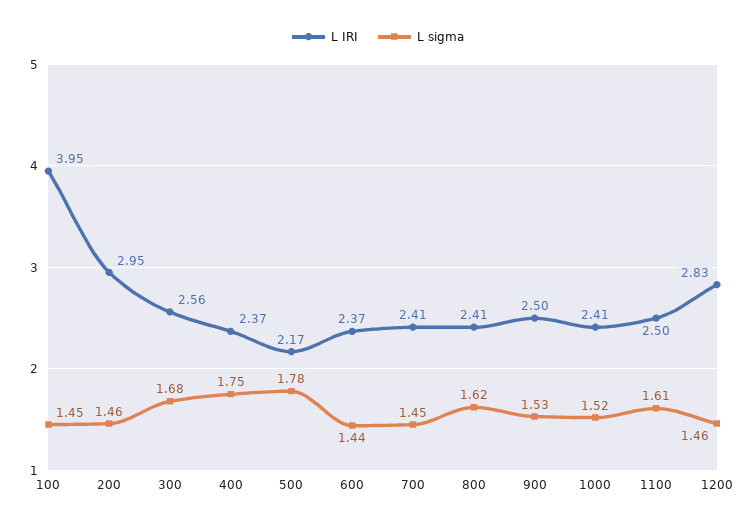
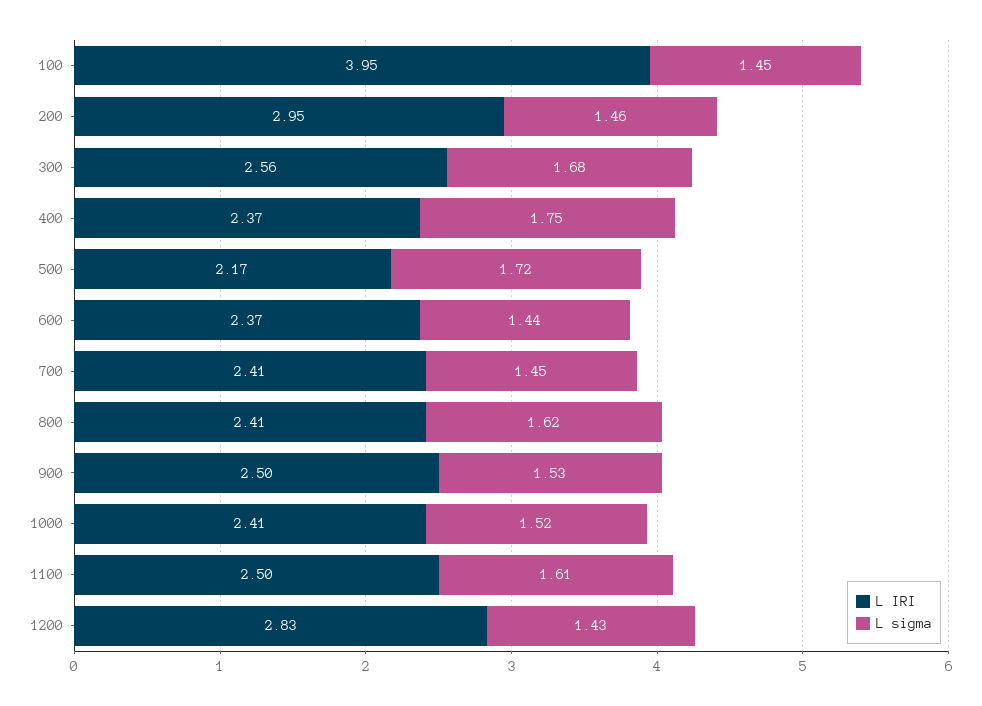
  {
    "L IRI": {
      "100": 3.95,
      "200": 2.95,
      "300": 2.56,
      "400": 2.37,
      "500": 2.17,
      "600": 2.37,
      "700": 2.41,
      "800": 2.41,
      "900": 2.5,
      "1000": 2.41,
      "1100": 2.5,
      "1200": 2.83
    },
    "L sigma": {
      "100": 1.45,
      "200": 1.46,
      "300": 1.68,
      "400": 1.75,
-     "500": 1.78,
+     "500": 1.72,
      "600": 1.44,
      "700": 1.45,
      "800": 1.62,
      "900": 1.53,
      "1000": 1.52,
      "1100": 1.61,
-     "1200": 1.46
+     "1200": 1.43
    }
  }

